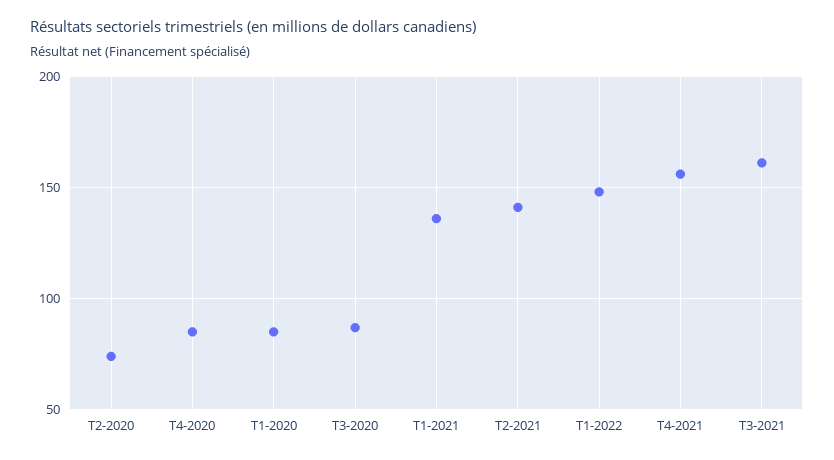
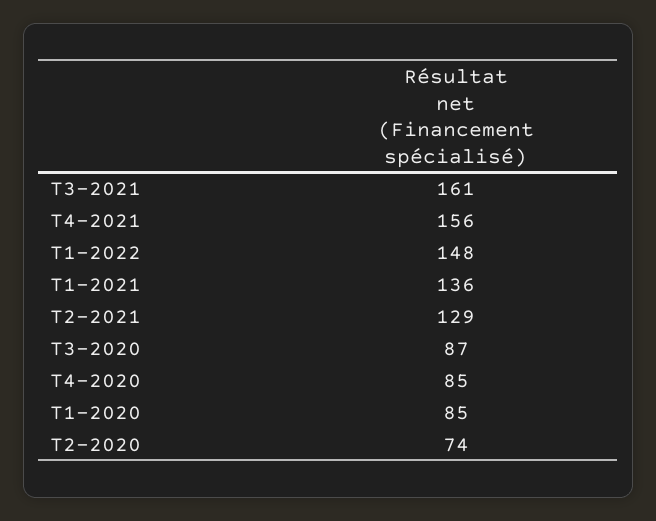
  {
    "T2-2020": 74,
    "T4-2020": 85,
    "T1-2020": 85,
    "T3-2020": 87,
    "T1-2021": 136,
-   "T2-2021": 140,
+   "T2-2021": 129,
    "T1-2022": 148,
    "T4-2021": 156,
    "T3-2021": 161
  }

